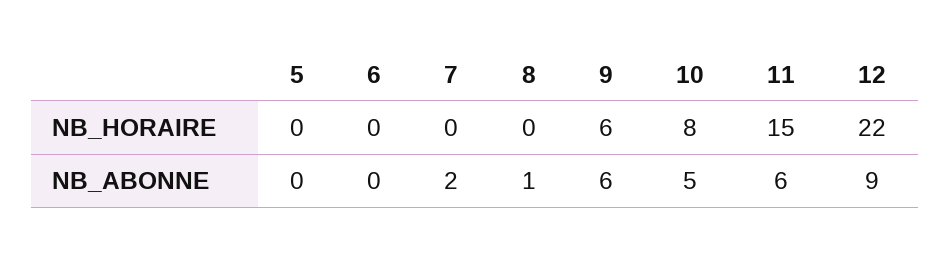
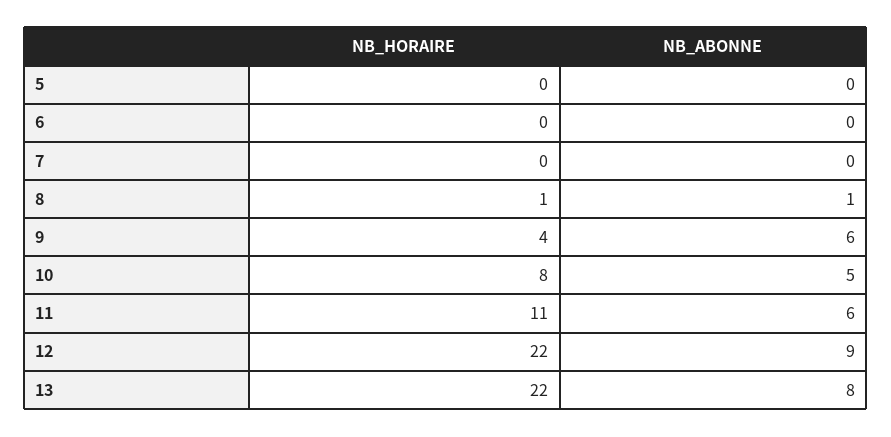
  {
    "5": {
      "NB_HORAIRE": 0,
      "NB_ABONNE": 0
    },
    "6": {
      "NB_HORAIRE": 0,
      "NB_ABONNE": 0
    },
    "7": {
      "NB_HORAIRE": 0,
-     "NB_ABONNE": 2
+     "NB_ABONNE": 0
    },
    "8": {
-     "NB_HORAIRE": 0,
+     "NB_HORAIRE": 1,
      "NB_ABONNE": 1
    },
    "9": {
-     "NB_HORAIRE": 6,
+     "NB_HORAIRE": 4,
      "NB_ABONNE": 6
    },
    "10": {
      "NB_HORAIRE": 8,
      "NB_ABONNE": 5
    },
    "11": {
-     "NB_HORAIRE": 15,
+     "NB_HORAIRE": 11,
      "NB_ABONNE": 6
    },
    "12": {
      "NB_HORAIRE": 22,
      "NB_ABONNE": 9
-   }
+   },
+   "13": {
+     "NB_HORAIRE": 22,
+     "NB_ABONNE": 8
+   }
  }

